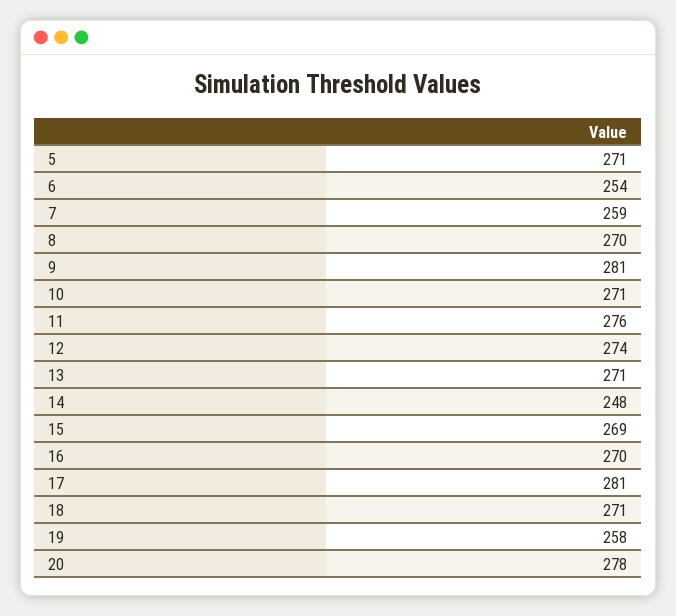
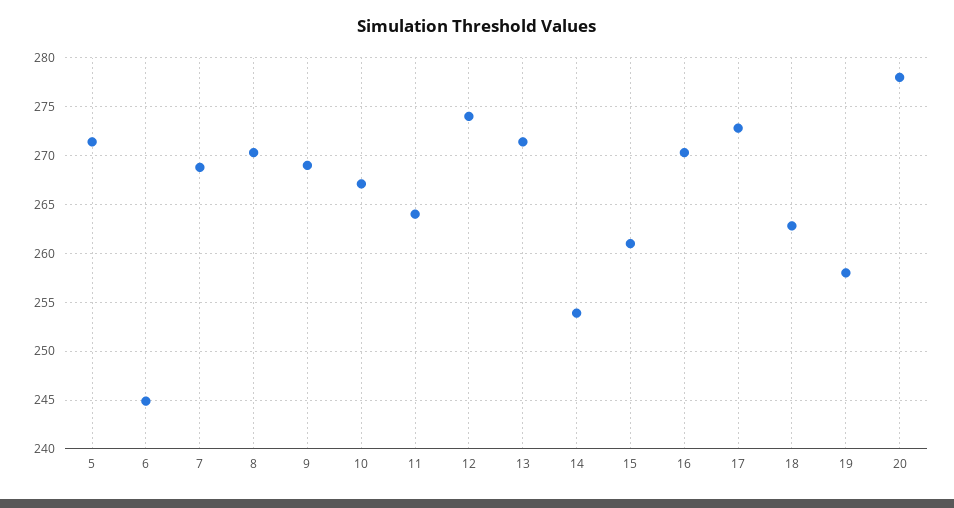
  {
    "5": 271,
-   "6": 254,
+   "6": 245,
-   "7": 259,
+   "7": 269,
    "8": 270,
-   "9": 281,
+   "9": 269,
-   "10": 271,
+   "10": 267,
-   "11": 276,
+   "11": 264,
    "12": 274,
    "13": 271,
-   "14": 248,
+   "14": 254,
-   "15": 269,
+   "15": 261,
    "16": 270,
-   "17": 281,
+   "17": 273,
-   "18": 271,
+   "18": 263,
    "19": 258,
    "20": 278
  }

